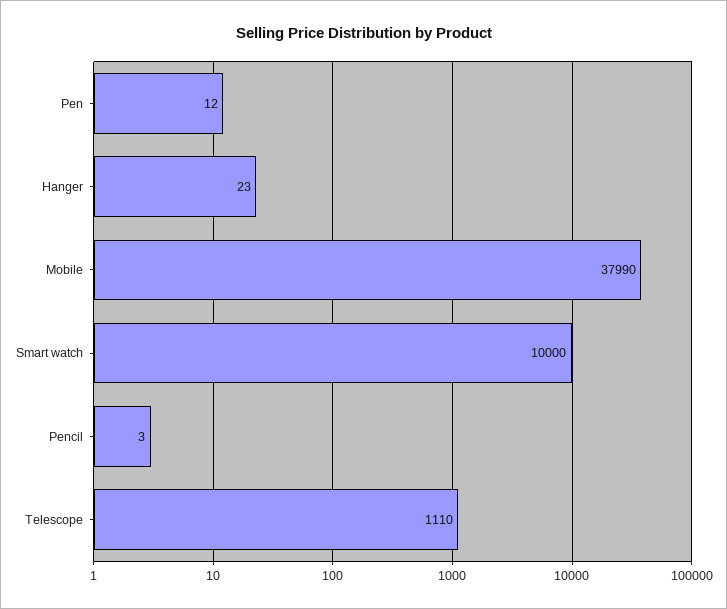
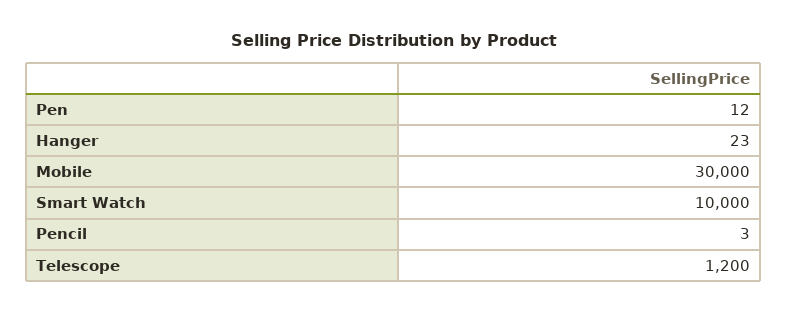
  {
    "Pen": 12,
    "Hanger": 23,
-   "Mobile": 37990,
+   "Mobile": 30000,
    "Smart watch": 10000,
    "Pencil": 3,
-   "Telescope": 1110
+   "Telescope": 1200
  }

